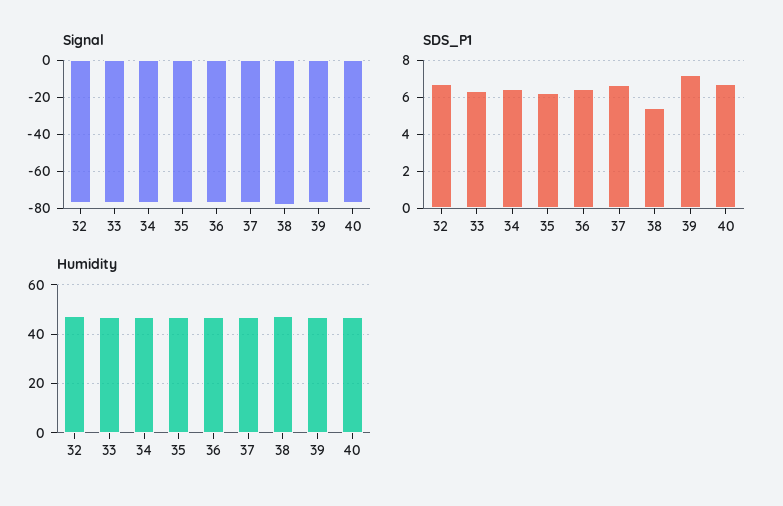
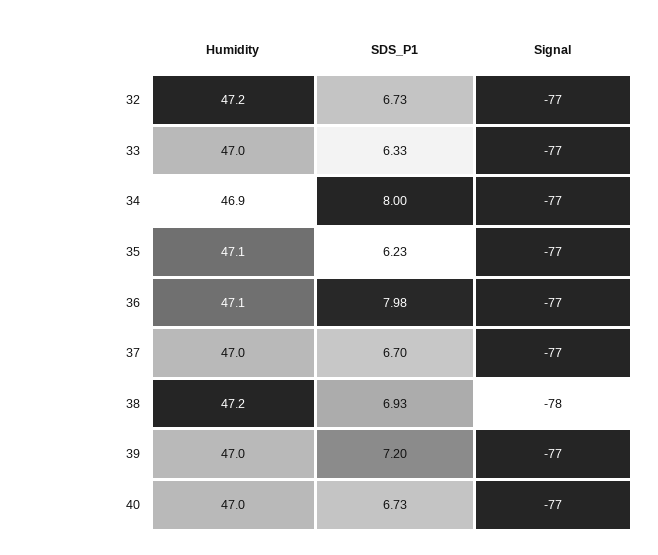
  {
    "Signal": {
      "32": -77,
      "33": -77,
      "34": -77,
      "35": -77,
      "36": -77,
      "37": -77,
      "38": -78,
      "39": -77,
      "40": -77
    },
    "SDS_P1": {
      "32": 6.73,
      "33": 6.33,
-     "34": 6.5,
+     "34": 8,
      "35": 6.23,
-     "36": 6.5,
+     "36": 7.98,
      "37": 6.7,
-     "38": 5.5,
+     "38": 6.93,
      "39": 7.2,
      "40": 6.73
    },
    "Humidity": {
      "32": 47.2,
      "33": 47,
      "34": 46.9,
      "35": 47.1,
      "36": 47.1,
      "37": 47,
      "38": 47.2,
      "39": 47,
      "40": 47
    }
  }

